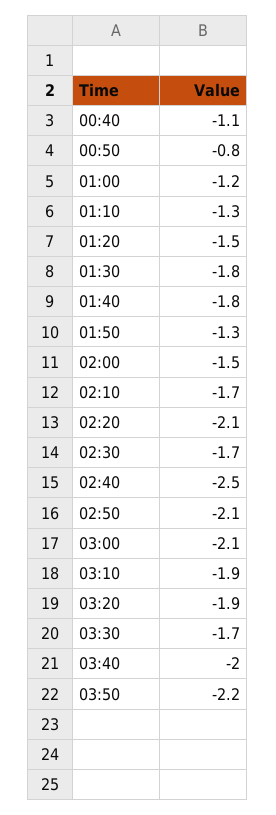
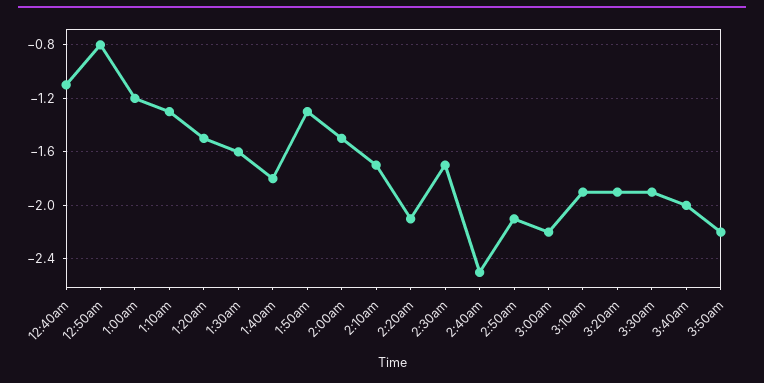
  {
    "00:40": -1.1,
    "00:50": -0.8,
    "01:00": -1.2,
    "01:10": -1.3,
    "01:20": -1.5,
-   "01:30": -1.8,
+   "01:30": -1.6,
    "01:40": -1.8,
    "01:50": -1.3,
    "02:00": -1.5,
    "02:10": -1.7,
    "02:20": -2.1,
    "02:30": -1.7,
    "02:40": -2.5,
    "02:50": -2.1,
-   "03:00": -2.1,
+   "03:00": -2.2,
    "03:10": -1.9,
    "03:20": -1.9,
-   "03:30": -1.7,
+   "03:30": -1.9,
    "03:40": -2,
    "03:50": -2.2
  }

